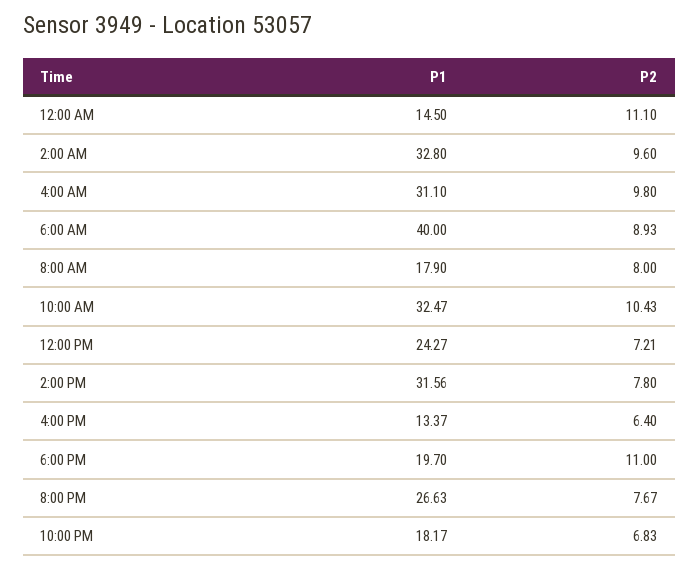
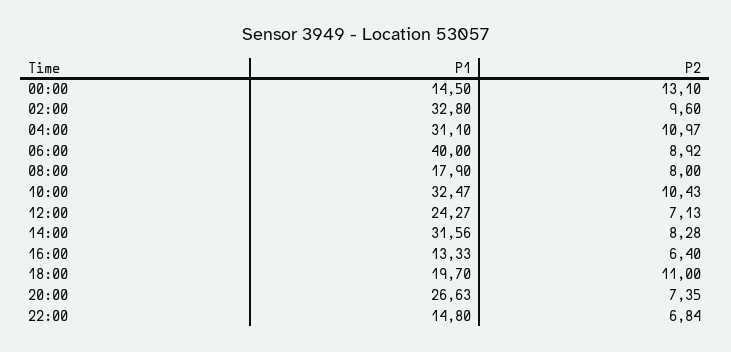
  {
    "P1": {
      "12:00 AM": 14.5,
      "2:00 AM": 32.8,
      "4:00 AM": 31.1,
      "6:00 AM": 40,
      "8:00 AM": 17.9,
      "10:00 AM": 32.47,
      "12:00 PM": 24.27,
      "2:00 PM": 31.56,
-     "4:00 PM": 13.37,
+     "4:00 PM": 13.33,
      "6:00 PM": 19.7,
      "8:00 PM": 26.63,
-     "10:00 PM": 18.17
+     "10:00 PM": 14.8
    },
    "P2": {
-     "12:00 AM": 11.1,
+     "12:00 AM": 13.1,
      "2:00 AM": 9.6,
-     "4:00 AM": 9.8,
+     "4:00 AM": 10.97,
-     "6:00 AM": 8.93,
+     "6:00 AM": 8.92,
      "8:00 AM": 8,
      "10:00 AM": 10.43,
-     "12:00 PM": 7.21,
+     "12:00 PM": 7.13,
-     "2:00 PM": 7.8,
+     "2:00 PM": 8.28,
      "4:00 PM": 6.4,
      "6:00 PM": 11,
-     "8:00 PM": 7.67,
+     "8:00 PM": 7.35,
-     "10:00 PM": 6.83
+     "10:00 PM": 6.84
    }
  }

